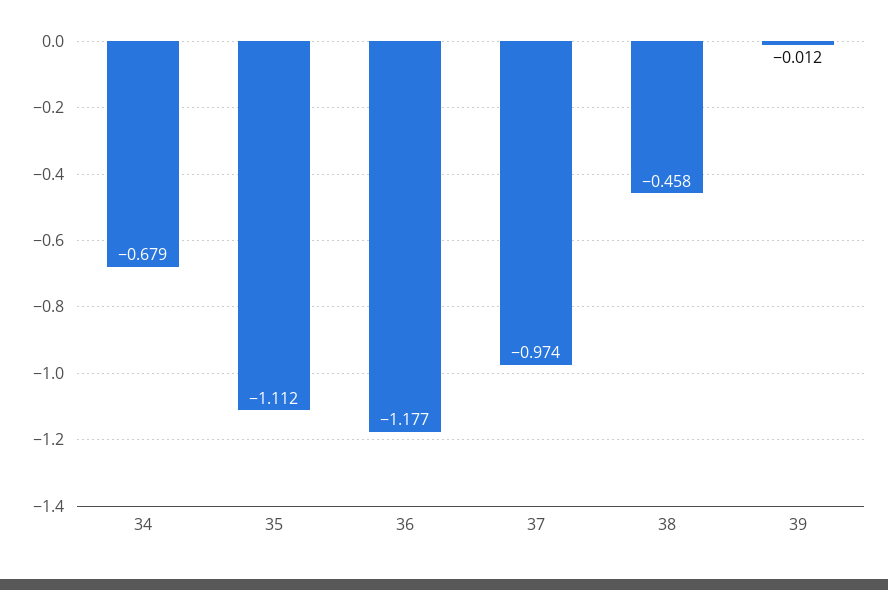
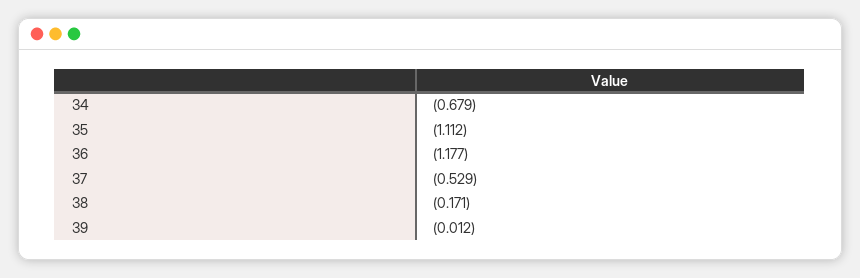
  {
    "34": -0.679,
    "35": -1.112,
    "36": -1.177,
-   "37": -0.974,
+   "37": -0.529,
-   "38": -0.458,
+   "38": -0.171,
    "39": -0.012
  }

